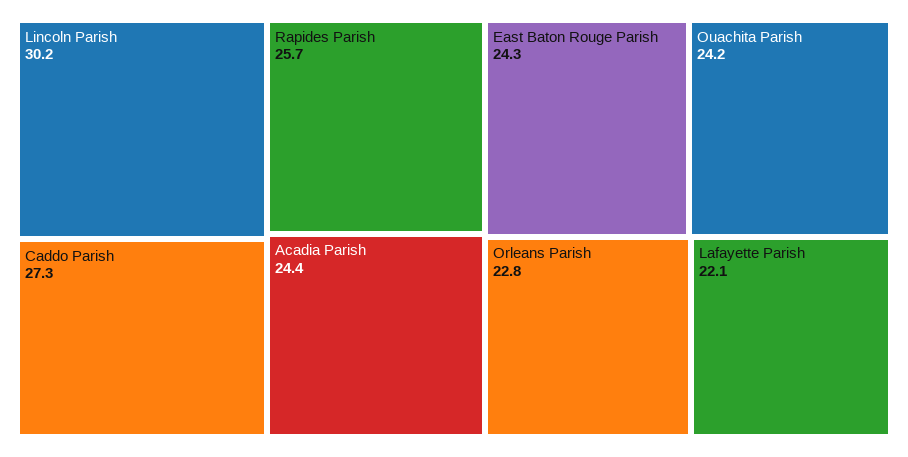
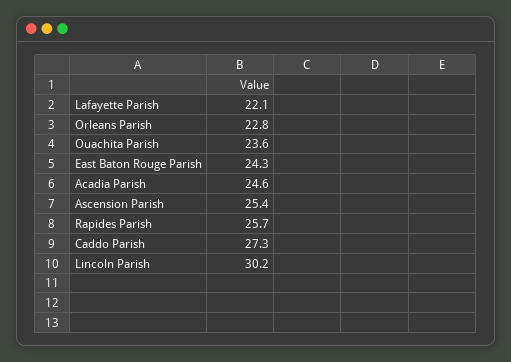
  {
    "Lincoln Parish": 30.2,
    "Caddo Parish": 27.3,
    "Rapides Parish": 25.7,
-   "Acadia Parish": 24.4,
+   "Acadia Parish": 24.6,
    "East Baton Rouge Parish": 24.3,
-   "Ouachita Parish": 24.2,
+   "Ouachita Parish": 23.6,
    "Orleans Parish": 22.8,
-   "Lafayette Parish": 22.1
+   "Lafayette Parish": 22.1,
+   "Ascension Parish": 25.4
  }

